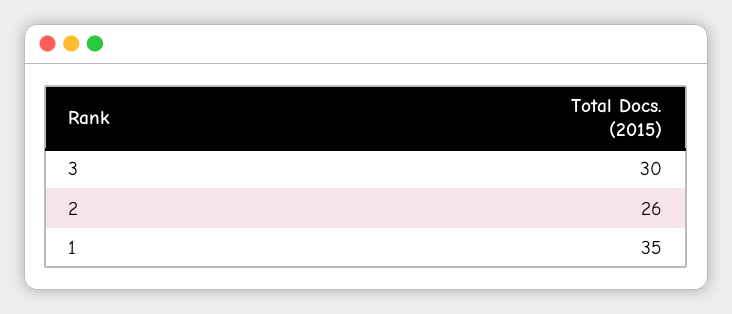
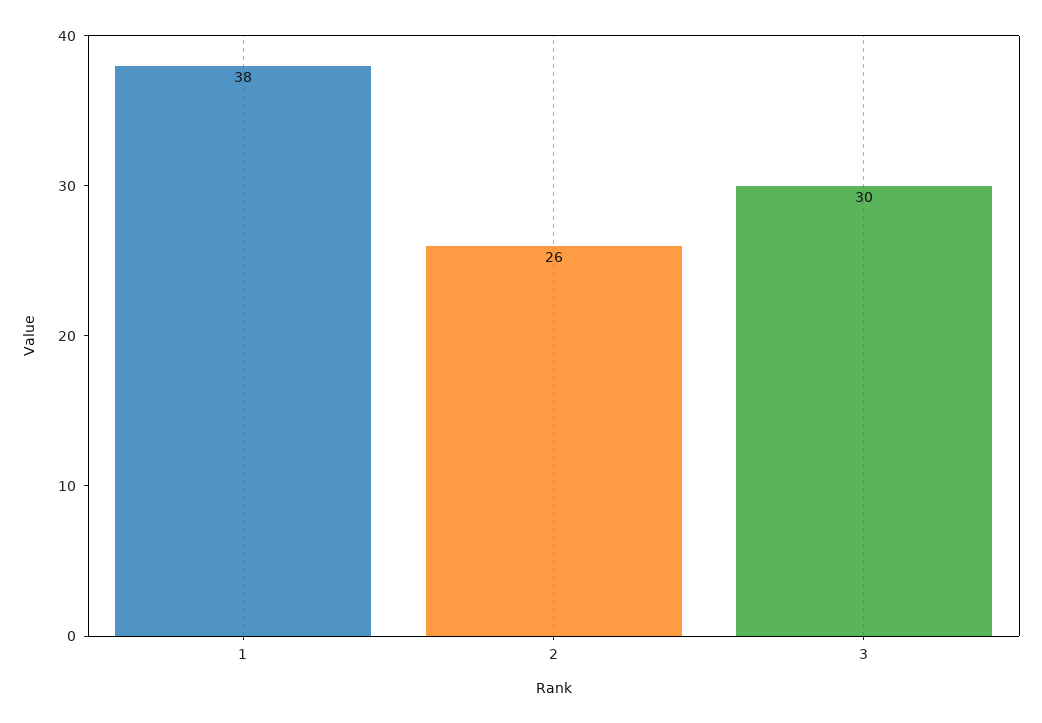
  {
    "3": 30,
    "2": 26,
-   "1": 35
+   "1": 38
  }

